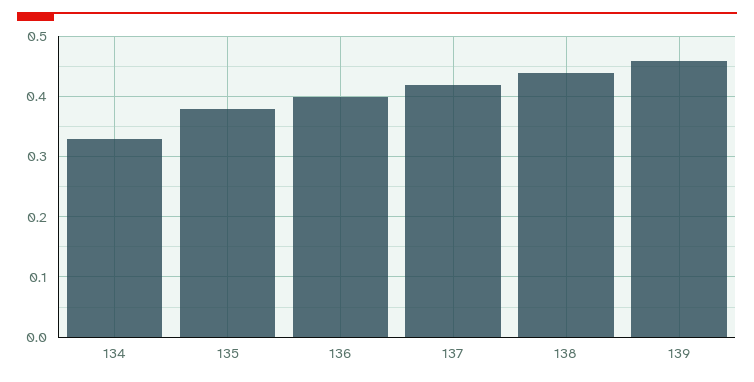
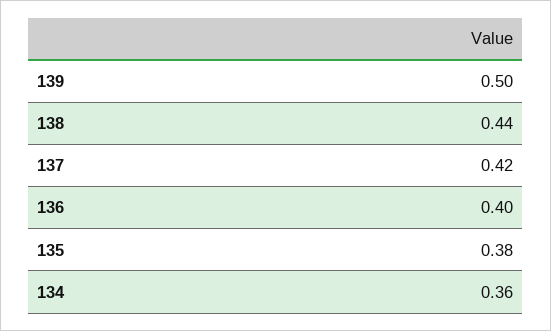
  {
-   "134": 0.33,
+   "134": 0.36,
    "135": 0.38,
    "136": 0.4,
    "137": 0.42,
    "138": 0.44,
-   "139": 0.46
+   "139": 0.5
  }

